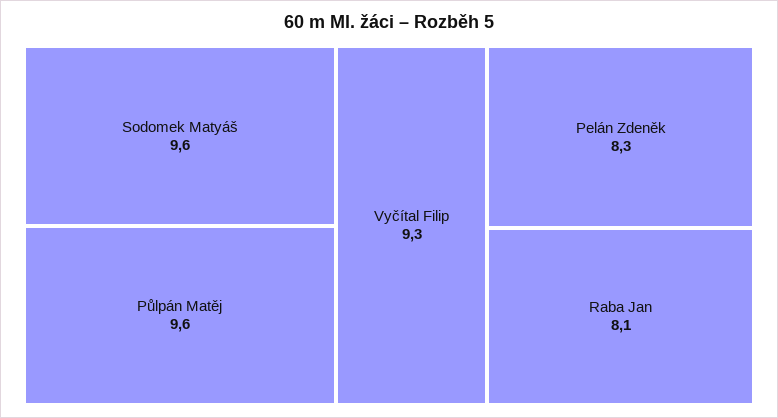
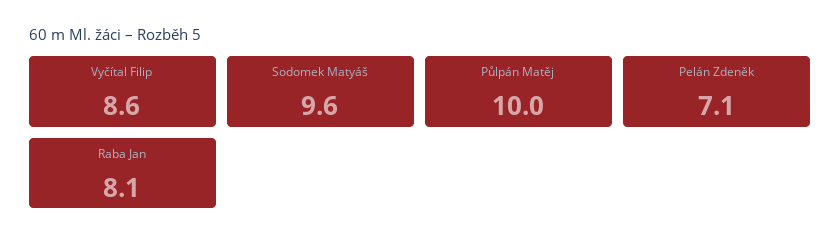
  {
    "Sodomek Matyáš": 9.6,
-   "Půlpán Matěj": 9.6,
+   "Půlpán Matěj": 10,
-   "Vyčítal Filip": 9.3,
+   "Vyčítal Filip": 8.6,
-   "Pelán Zdeněk": 8.3,
+   "Pelán Zdeněk": 7.1,
    "Raba Jan": 8.1
  }

